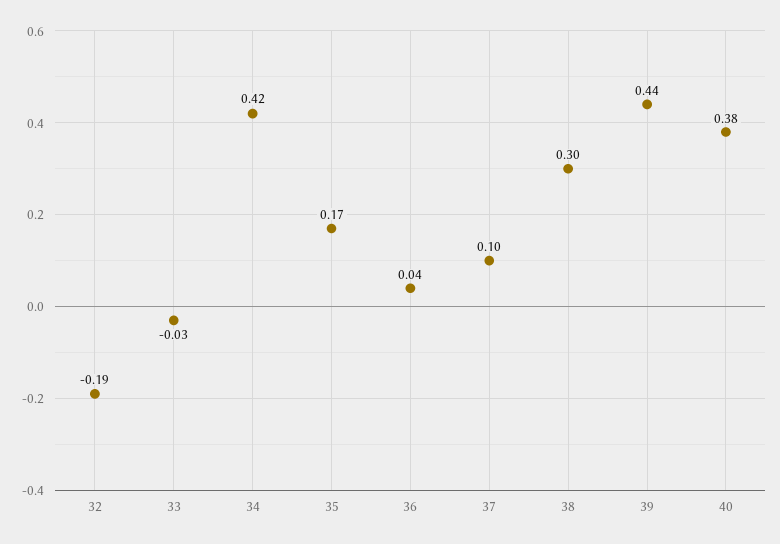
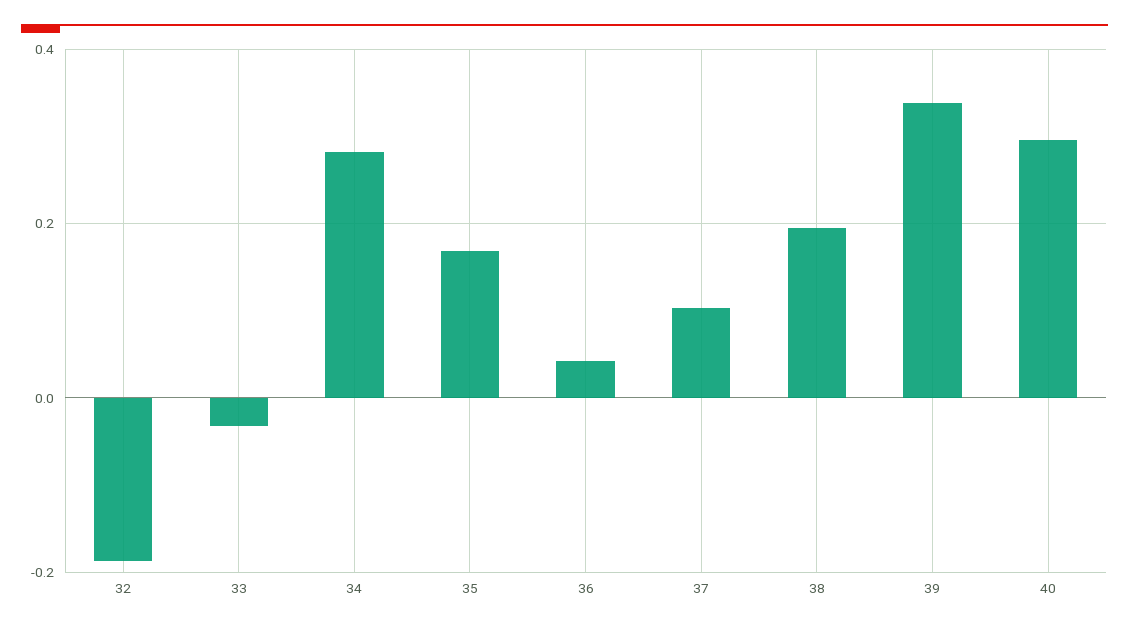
  {
    "32": -0.19,
    "33": -0.03,
-   "34": 0.42,
+   "34": 0.28,
    "35": 0.17,
    "36": 0.04,
    "37": 0.1,
-   "38": 0.3,
+   "38": 0.2,
-   "39": 0.44,
+   "39": 0.34,
-   "40": 0.38
+   "40": 0.3
  }

